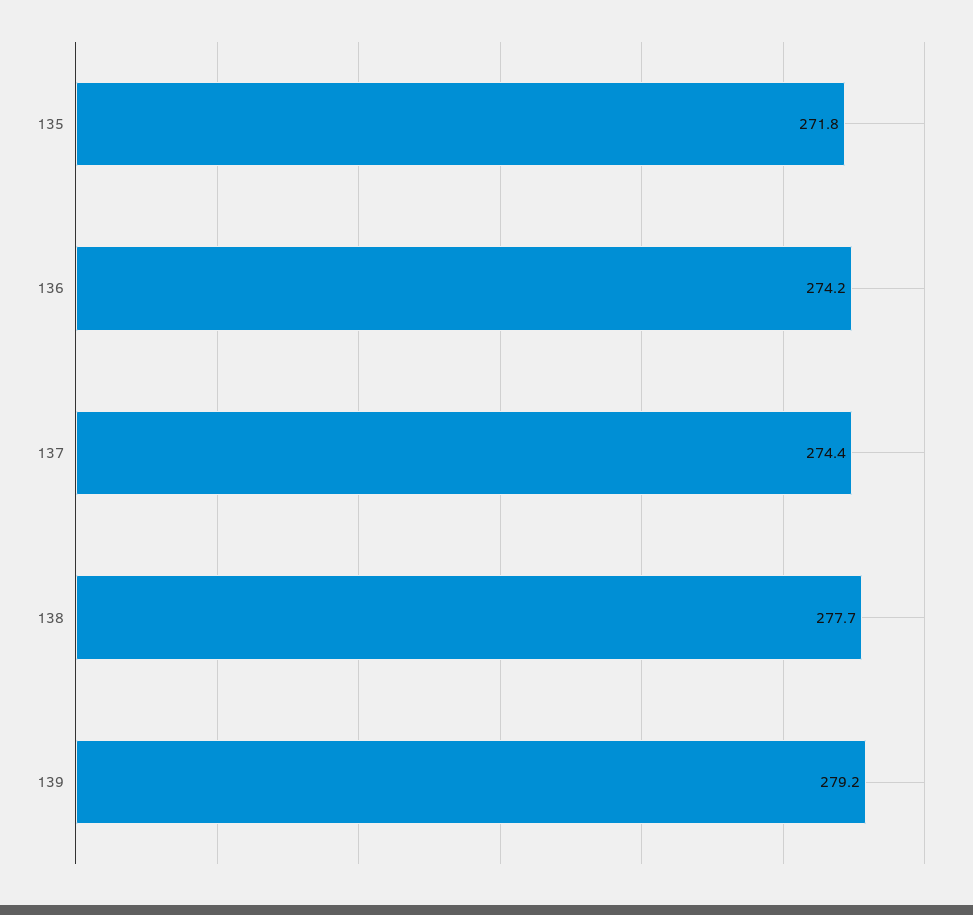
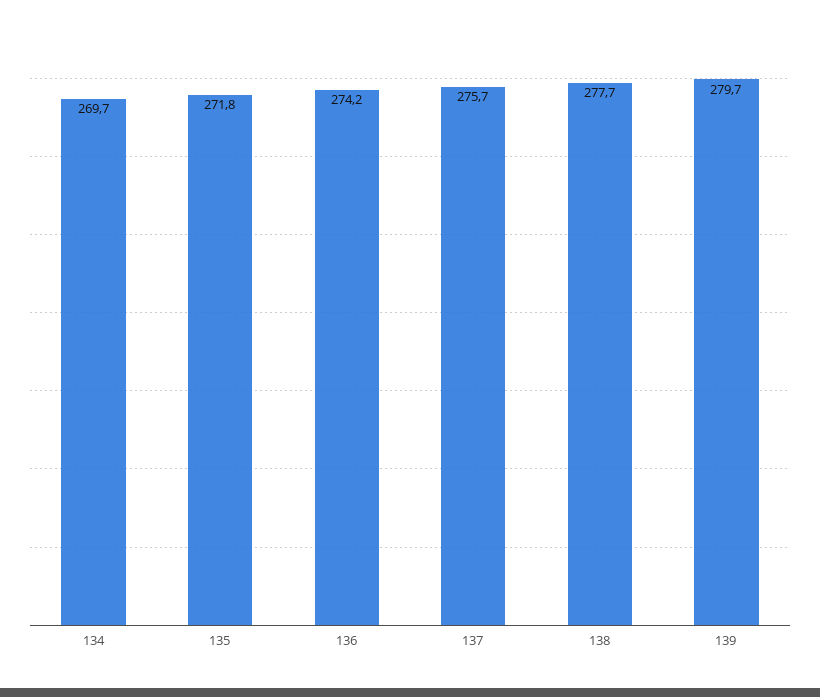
  {
    "135": 271.8,
    "136": 274.2,
-   "137": 274.4,
+   "137": 275.7,
    "138": 277.7,
-   "139": 279.2
+   "139": 279.7,
+   "134": 269.7
  }

